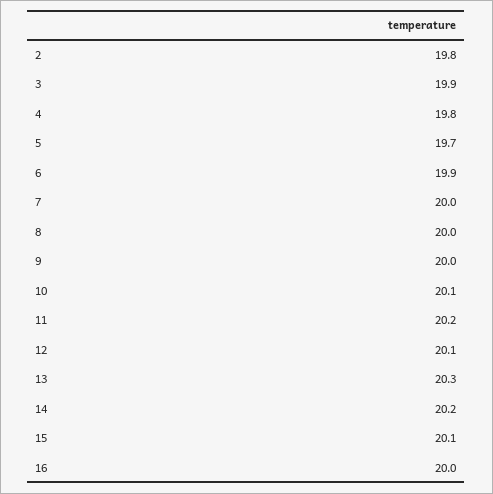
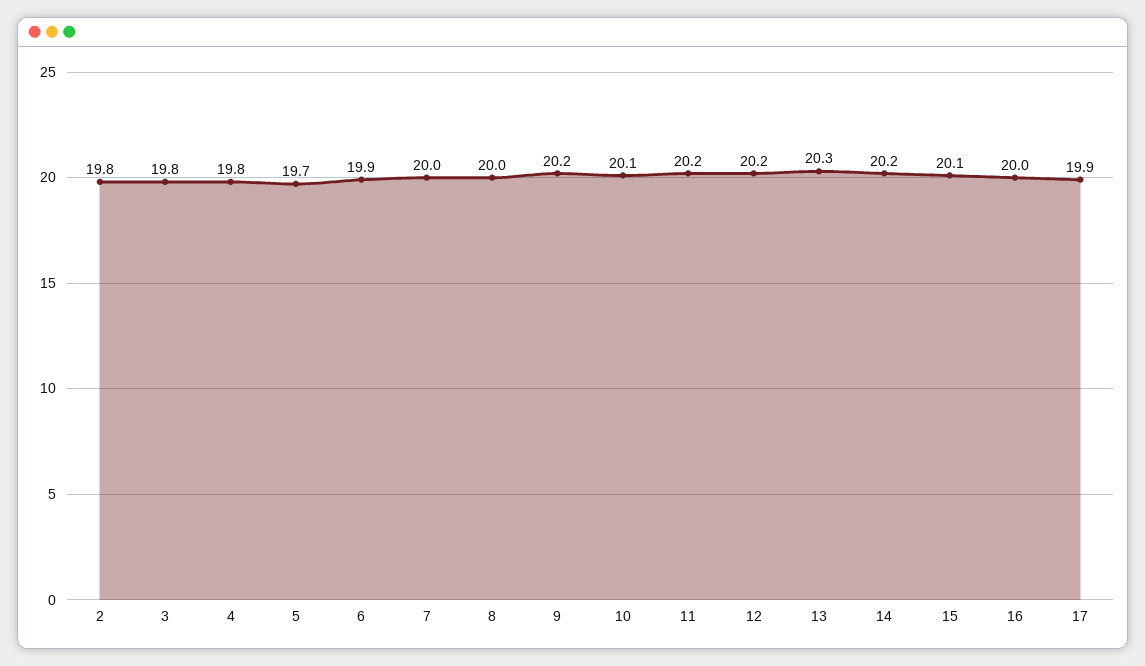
  {
    "2": 19.8,
-   "3": 19.9,
+   "3": 19.8,
    "4": 19.8,
    "5": 19.7,
    "6": 19.9,
    "7": 20,
    "8": 20,
-   "9": 20,
+   "9": 20.2,
    "10": 20.1,
    "11": 20.2,
-   "12": 20.1,
+   "12": 20.2,
    "13": 20.3,
    "14": 20.2,
    "15": 20.1,
-   "16": 20
+   "16": 20,
+   "17": 19.9
  }

